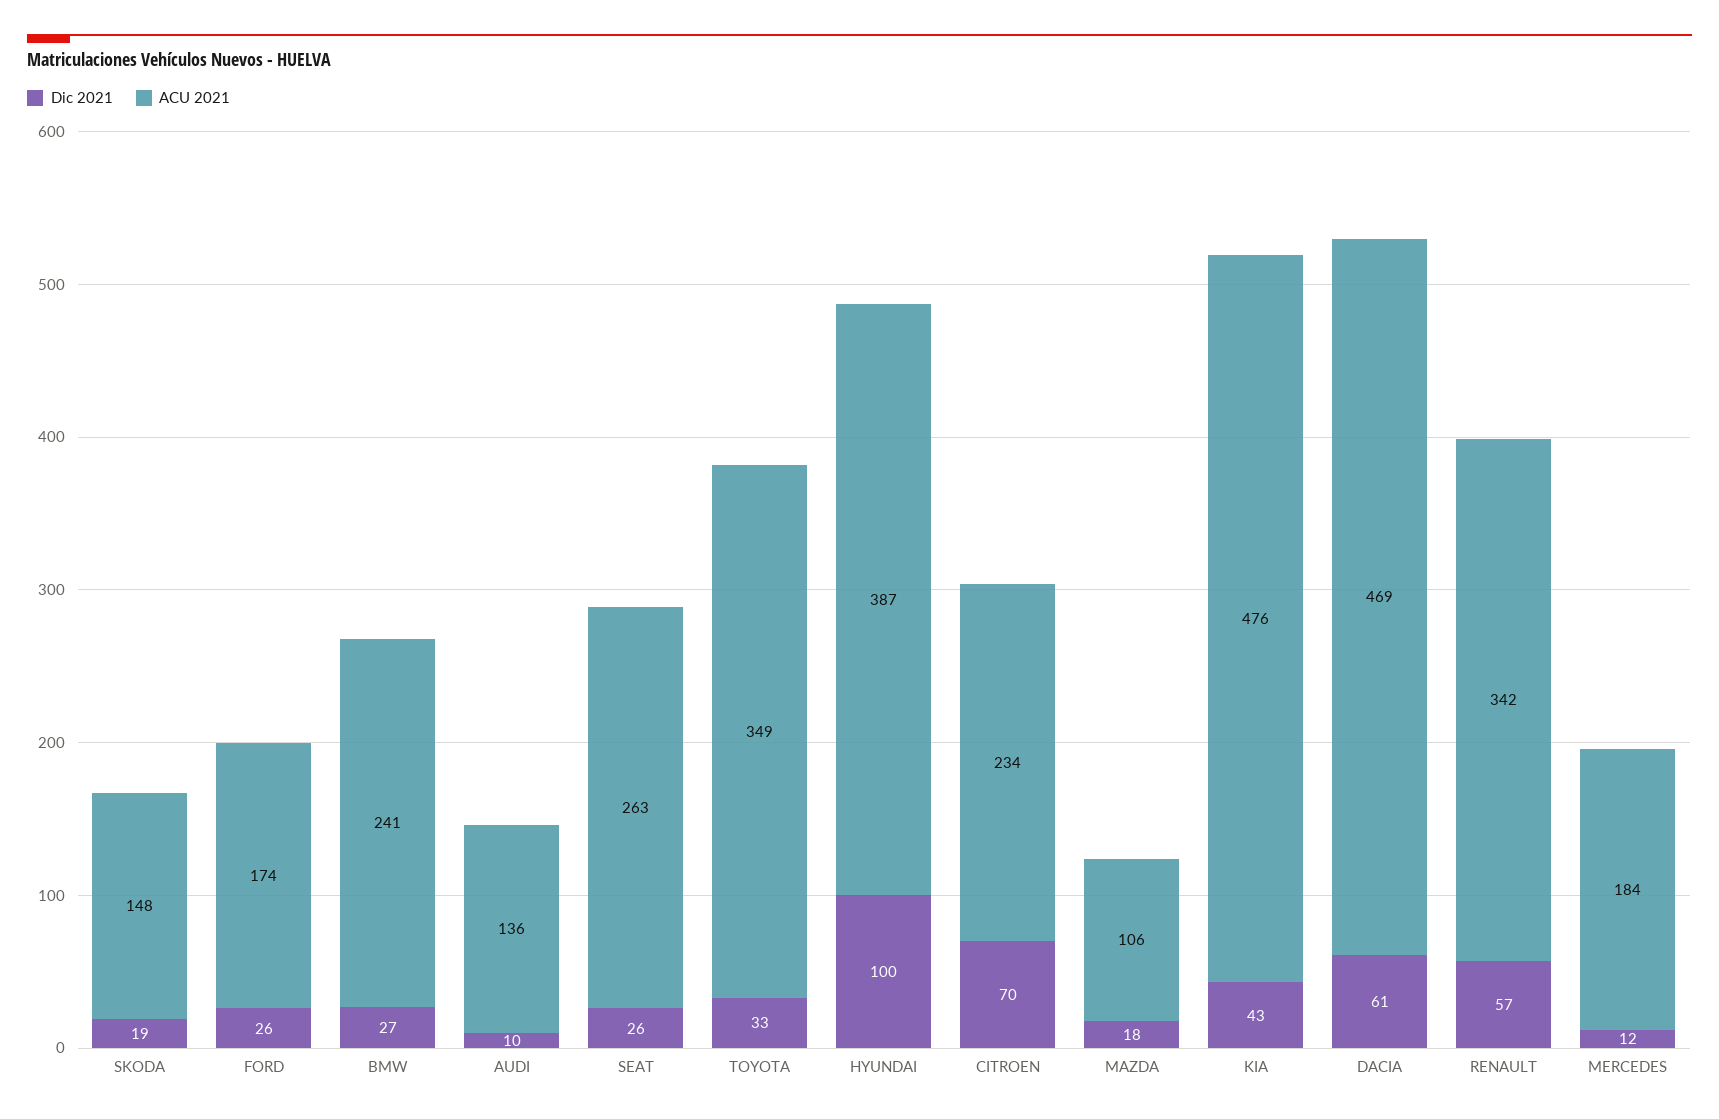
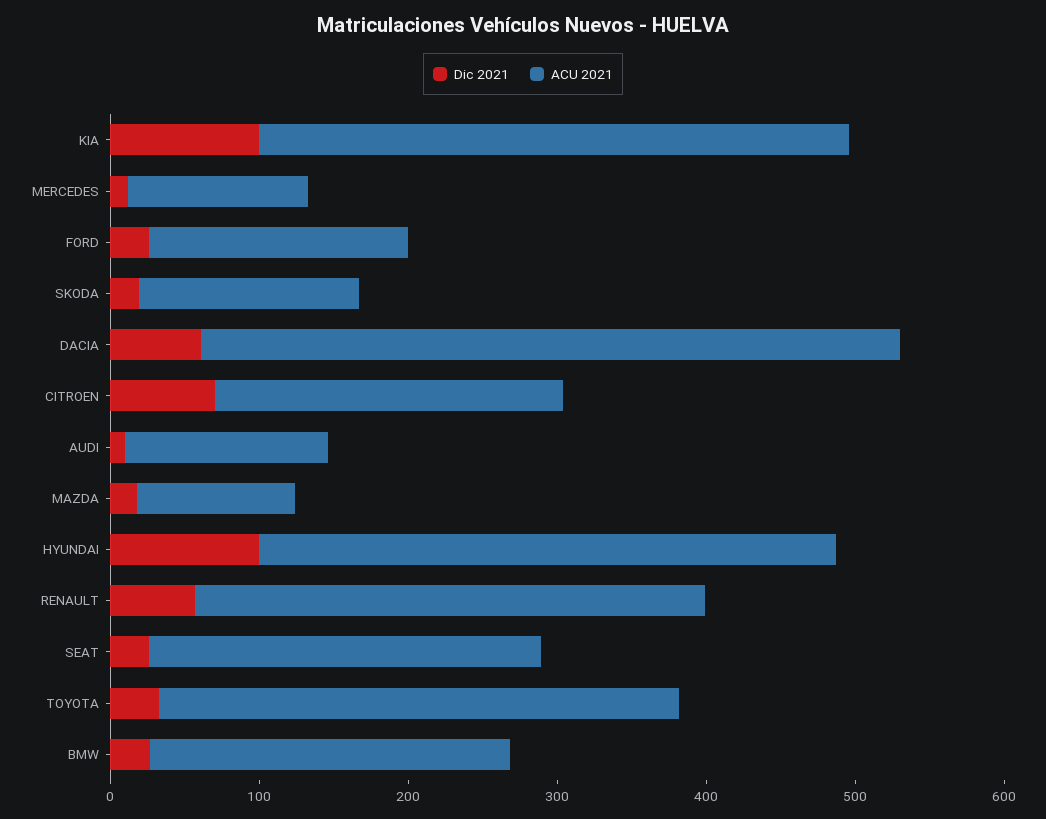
  {
    "Dic 2021": {
      "SKODA": 19,
      "FORD": 26,
      "BMW": 27,
      "AUDI": 10,
      "SEAT": 26,
      "TOYOTA": 33,
      "HYUNDAI": 100,
      "CITROEN": 70,
      "MAZDA": 18,
-     "KIA": 43,
+     "KIA": 100,
      "DACIA": 61,
      "RENAULT": 57,
      "MERCEDES": 12
    },
    "ACU 2021": {
      "SKODA": 148,
      "FORD": 174,
      "BMW": 241,
      "AUDI": 136,
      "SEAT": 263,
      "TOYOTA": 349,
      "HYUNDAI": 387,
      "CITROEN": 234,
      "MAZDA": 106,
-     "KIA": 476,
+     "KIA": 400,
      "DACIA": 469,
      "RENAULT": 342,
-     "MERCEDES": 184
+     "MERCEDES": 120
    }
  }

